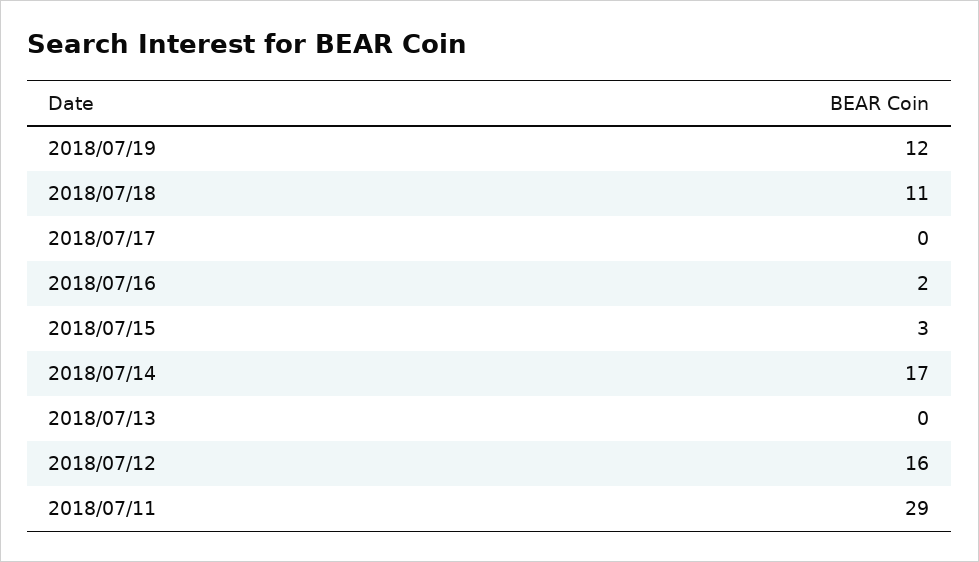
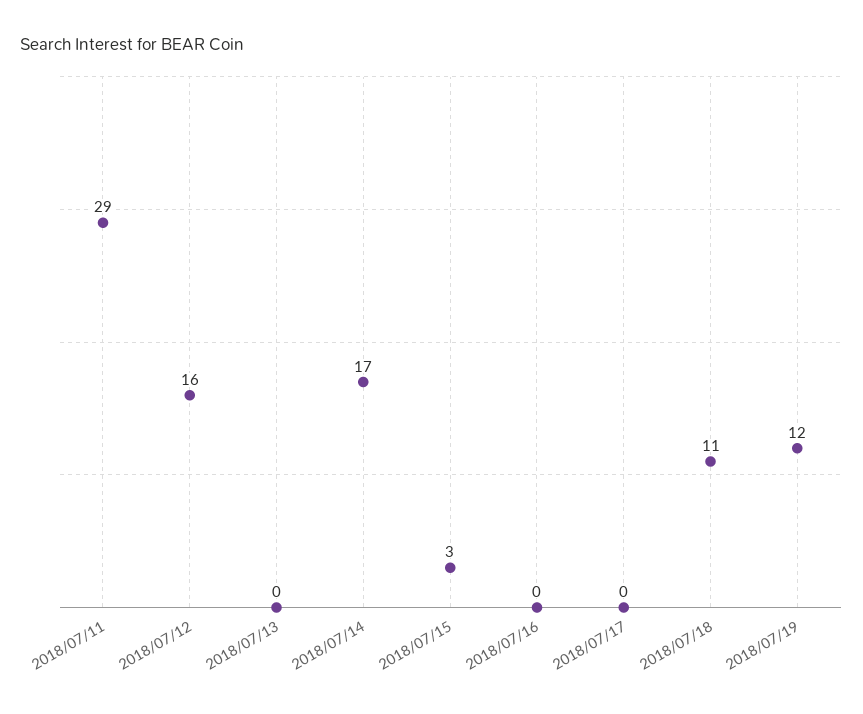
  {
    "2018/07/19": 12,
    "2018/07/18": 11,
    "2018/07/17": 0,
-   "2018/07/16": 2,
+   "2018/07/16": 0,
    "2018/07/15": 3,
    "2018/07/14": 17,
    "2018/07/13": 0,
    "2018/07/12": 16,
    "2018/07/11": 29
  }

